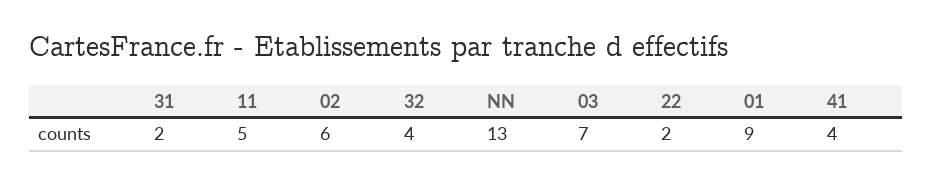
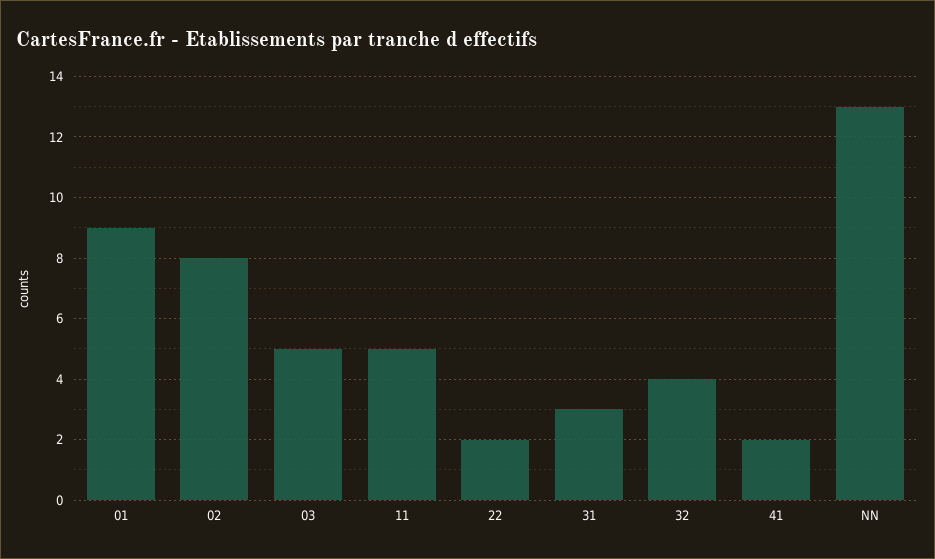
  {
-   "31": 2,
+   "31": 3,
    "11": 5,
-   "02": 6,
+   "02": 8,
    "32": 4,
    "NN": 13,
-   "03": 7,
+   "03": 5,
    "22": 2,
    "01": 9,
-   "41": 4
+   "41": 2
  }

